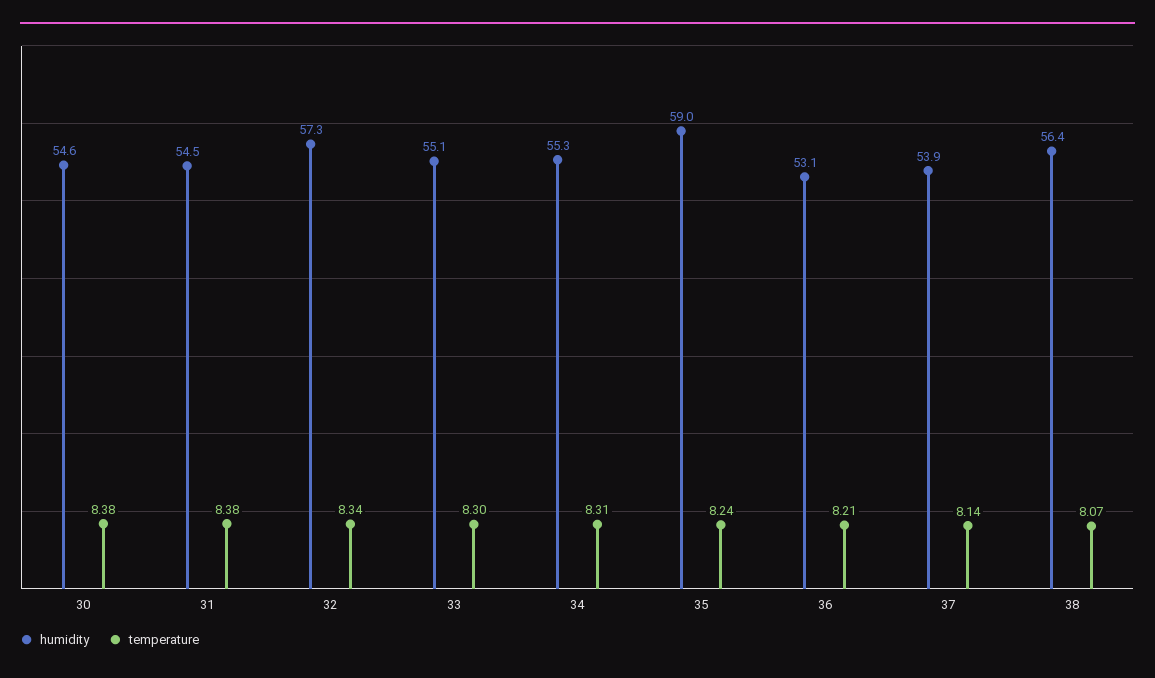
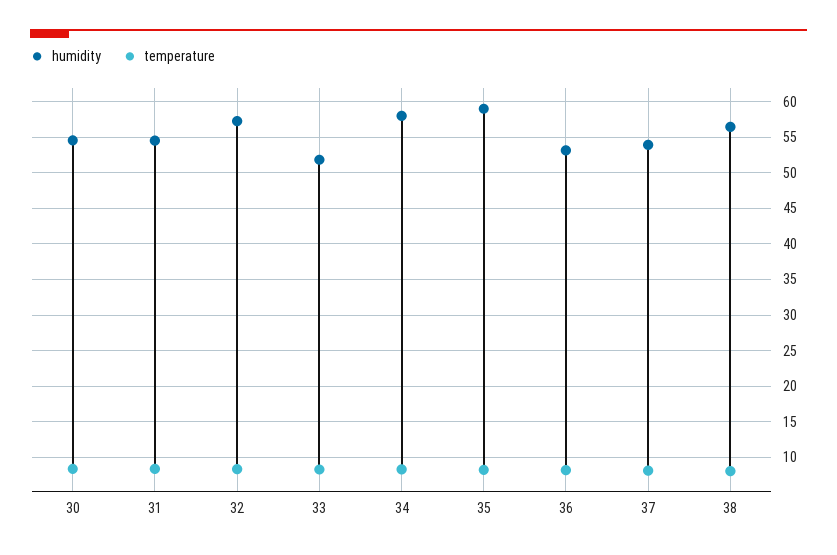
  {
    "humidity": {
      "30": 54.6,
      "31": 54.5,
      "32": 57.3,
-     "33": 55.1,
+     "33": 52,
-     "34": 55.3,
+     "34": 58,
      "35": 59,
      "36": 53.1,
      "37": 53.9,
      "38": 56.4
    },
    "temperature": {
      "30": 8.38,
      "31": 8.38,
      "32": 8.34,
      "33": 8.3,
      "34": 8.31,
      "35": 8.24,
      "36": 8.21,
      "37": 8.14,
      "38": 8.07
    }
  }

